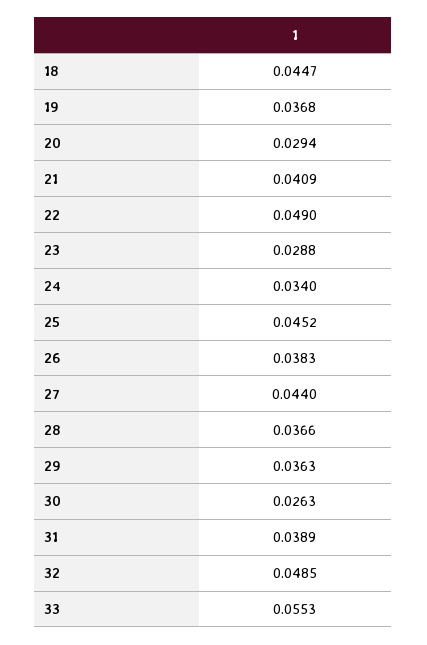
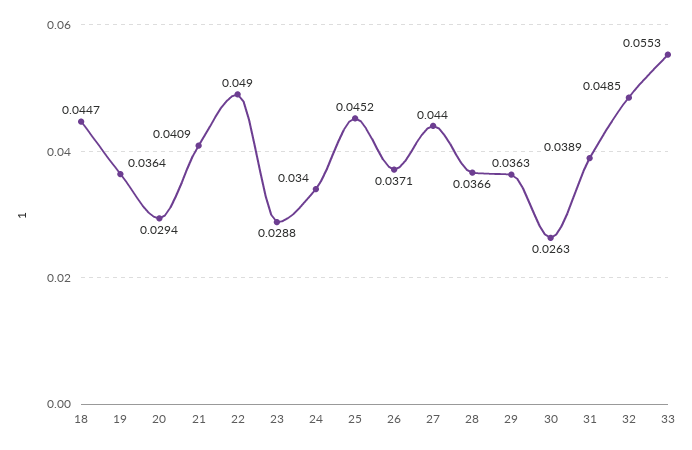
  {
    "18": 0.0447,
-   "19": 0.0368,
+   "19": 0.0364,
    "20": 0.0294,
    "21": 0.0409,
    "22": 0.049,
    "23": 0.0288,
    "24": 0.034,
    "25": 0.0452,
-   "26": 0.0383,
+   "26": 0.0371,
    "27": 0.044,
    "28": 0.0366,
    "29": 0.0363,
    "30": 0.0263,
    "31": 0.0389,
    "32": 0.0485,
    "33": 0.0553
  }

